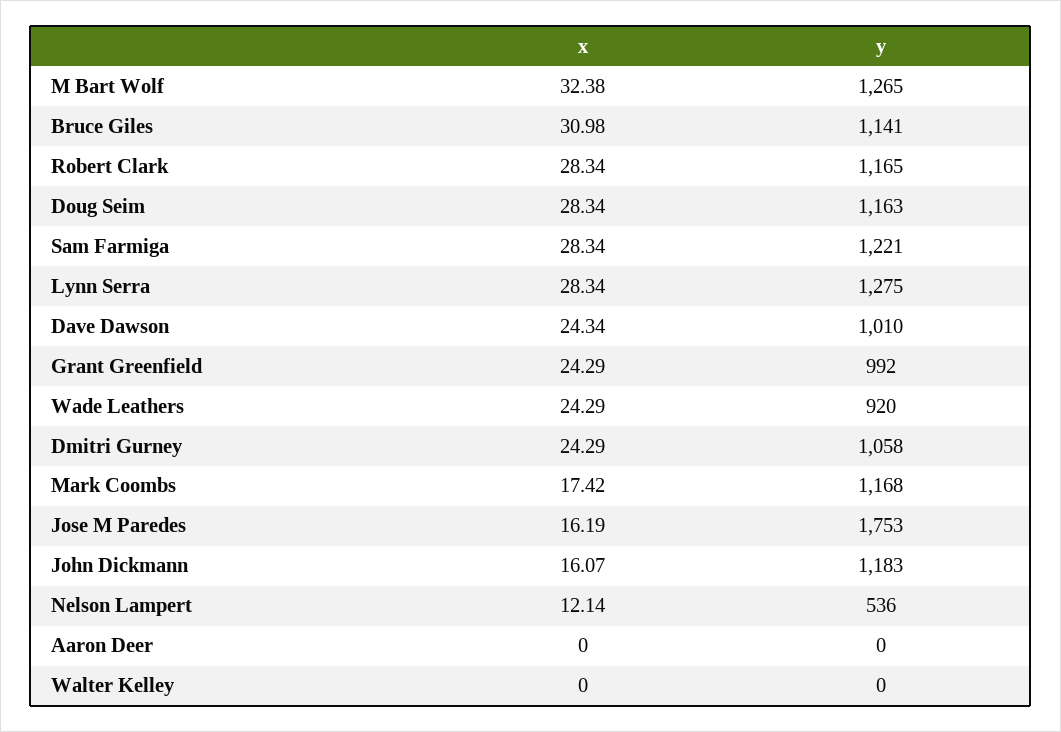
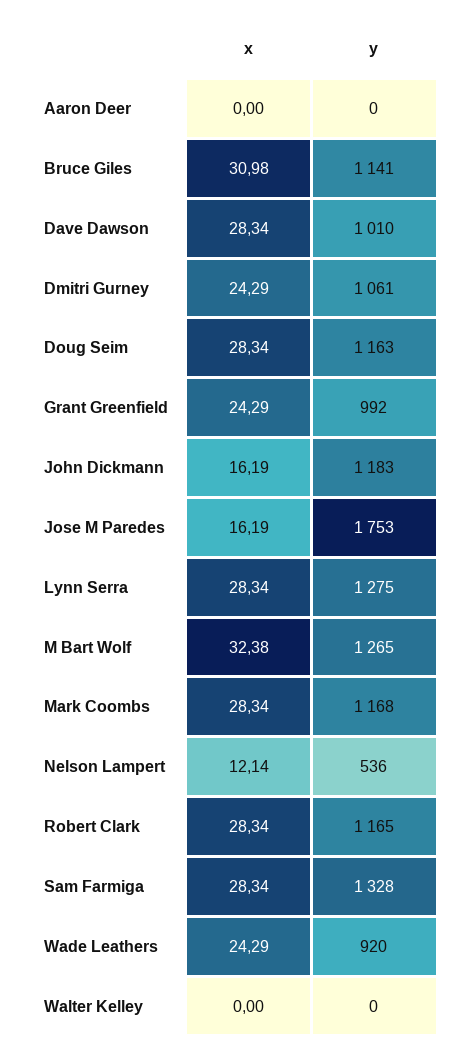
  {
    "x": {
      "M Bart Wolf": 32.38,
      "Bruce Giles": 30.98,
      "Robert Clark": 28.34,
      "Doug Seim": 28.34,
      "Sam Farmiga": 28.34,
      "Lynn Serra": 28.34,
-     "Dave Dawson": 24.34,
+     "Dave Dawson": 28.34,
      "Grant Greenfield": 24.29,
      "Wade Leathers": 24.29,
      "Dmitri Gurney": 24.29,
-     "Mark Coombs": 17.42,
+     "Mark Coombs": 28.34,
      "Jose M Paredes": 16.19,
-     "John Dickmann": 16.07,
+     "John Dickmann": 16.19,
      "Nelson Lampert": 12.14,
      "Aaron Deer": 0,
      "Walter Kelley": 0
    },
    "y": {
      "M Bart Wolf": 1265,
      "Bruce Giles": 1141,
      "Robert Clark": 1165,
      "Doug Seim": 1163,
-     "Sam Farmiga": 1221,
+     "Sam Farmiga": 1328,
      "Lynn Serra": 1275,
      "Dave Dawson": 1010,
      "Grant Greenfield": 992,
      "Wade Leathers": 920,
-     "Dmitri Gurney": 1058,
+     "Dmitri Gurney": 1061,
      "Mark Coombs": 1168,
      "Jose M Paredes": 1753,
      "John Dickmann": 1183,
      "Nelson Lampert": 536,
      "Aaron Deer": 0,
      "Walter Kelley": 0
    }
  }

